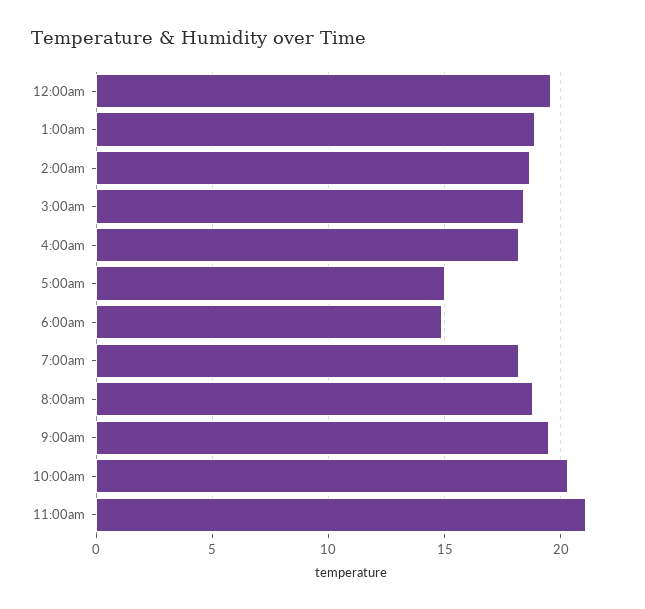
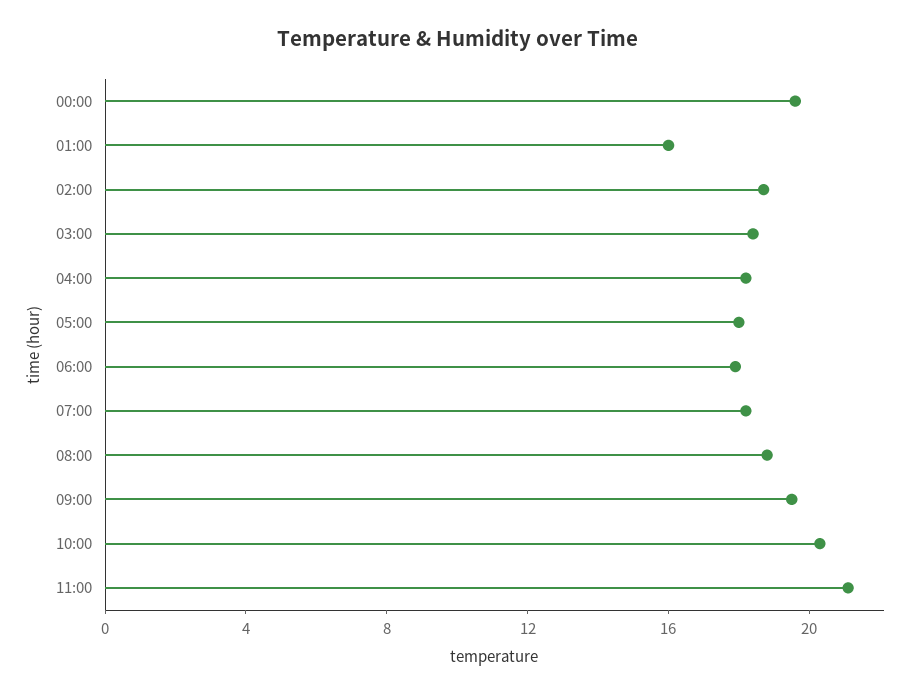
  {
    "12:00am": 19.5,
-   "1:00am": 19,
+   "1:00am": 16,
    "2:00am": 18.5,
    "3:00am": 18.5,
    "4:00am": 18,
-   "5:00am": 15,
+   "5:00am": 18,
-   "6:00am": 15,
+   "6:00am": 18,
    "7:00am": 18,
    "8:00am": 19,
    "9:00am": 19.5,
    "10:00am": 20.5,
    "11:00am": 21
  }

